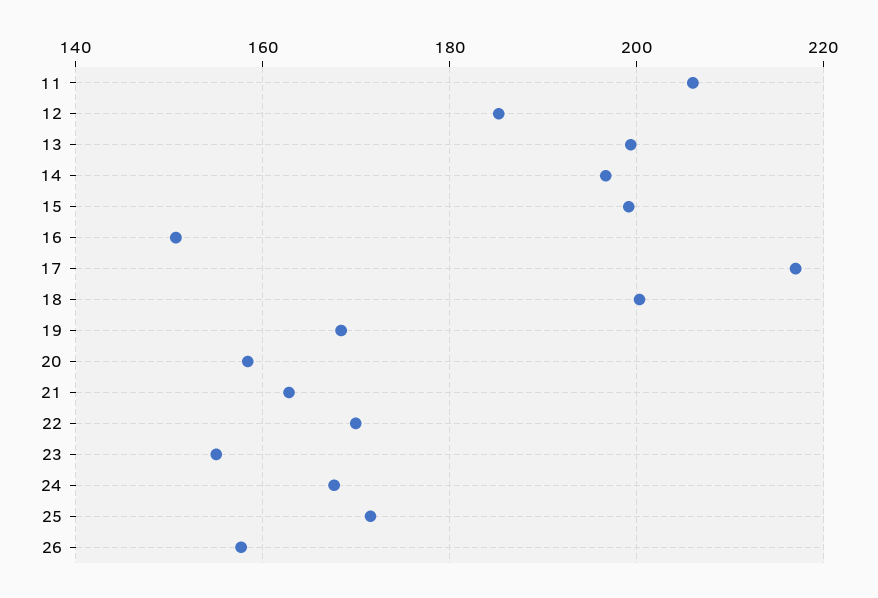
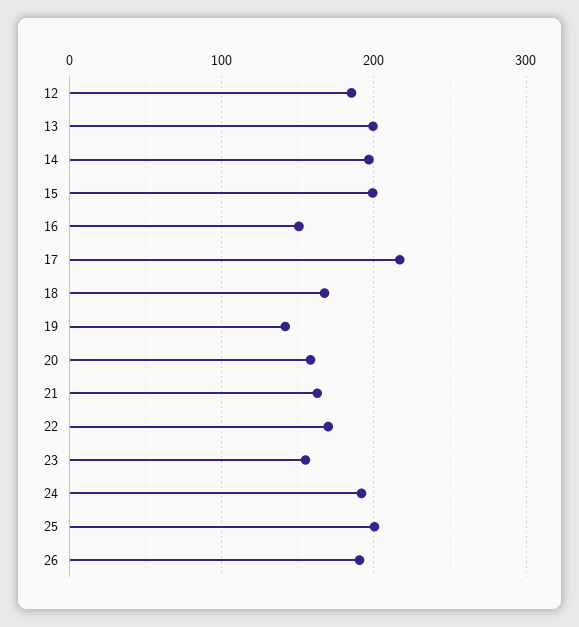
  {
-   "11": 206,
    "12": 186,
    "13": 200,
    "14": 196,
    "15": 200,
    "16": 150,
    "17": 218,
-   "18": 200,
+   "18": 170,
-   "19": 168,
+   "19": 140,
    "20": 158,
    "21": 162,
    "22": 170,
    "23": 156,
-   "24": 168,
+   "24": 190,
-   "25": 172,
+   "25": 200,
-   "26": 158
+   "26": 190
  }

